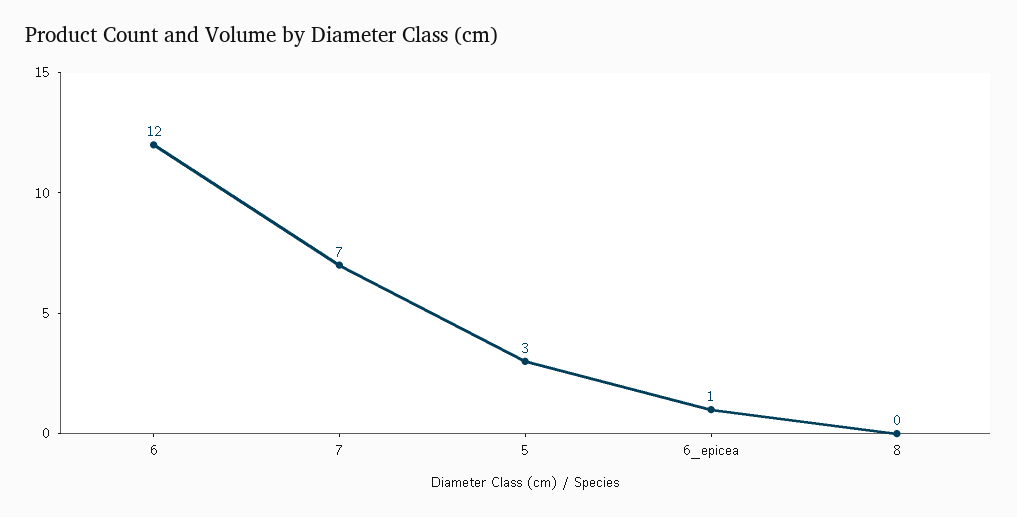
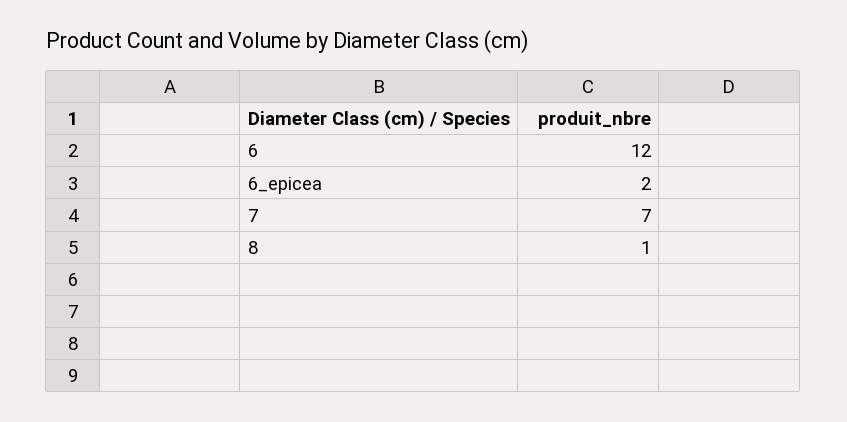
  {
    "6": 12,
    "7": 7,
-   "5": 3,
-   "6_epicea": 1,
+   "6_epicea": 2,
-   "8": 0
+   "8": 1
  }

